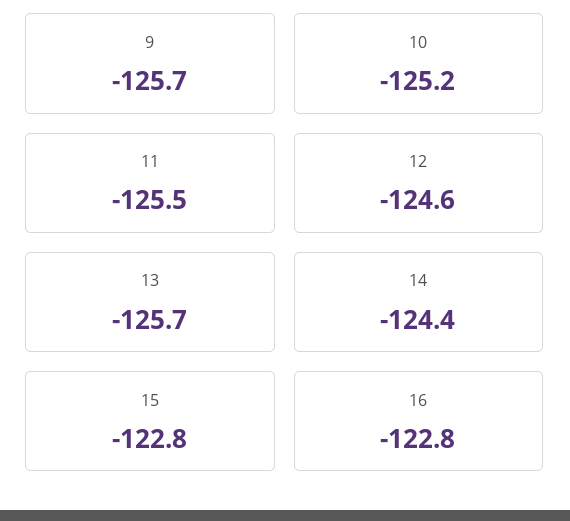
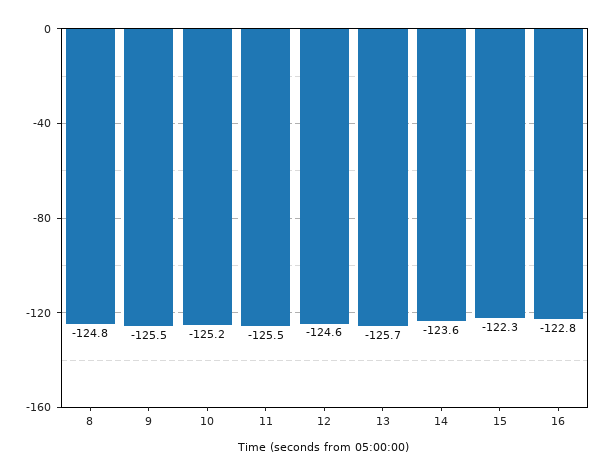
  {
-   "9": -125.7,
+   "9": -125.5,
    "10": -125.2,
    "11": -125.5,
    "12": -124.6,
    "13": -125.7,
-   "14": -124.4,
+   "14": -123.6,
-   "15": -122.8,
+   "15": -122.3,
-   "16": -122.8
+   "16": -122.8,
+   "8": -124.8
  }

